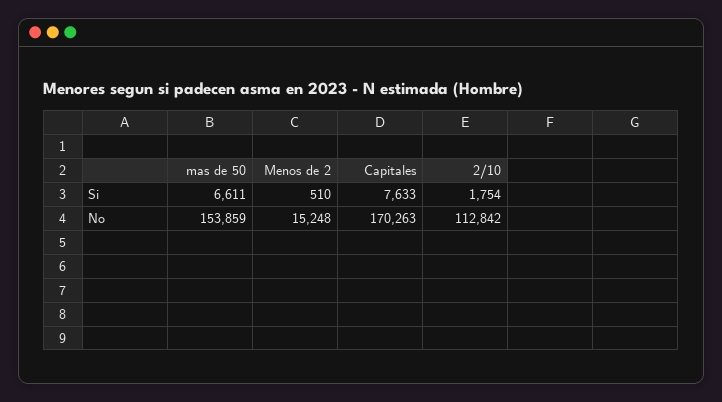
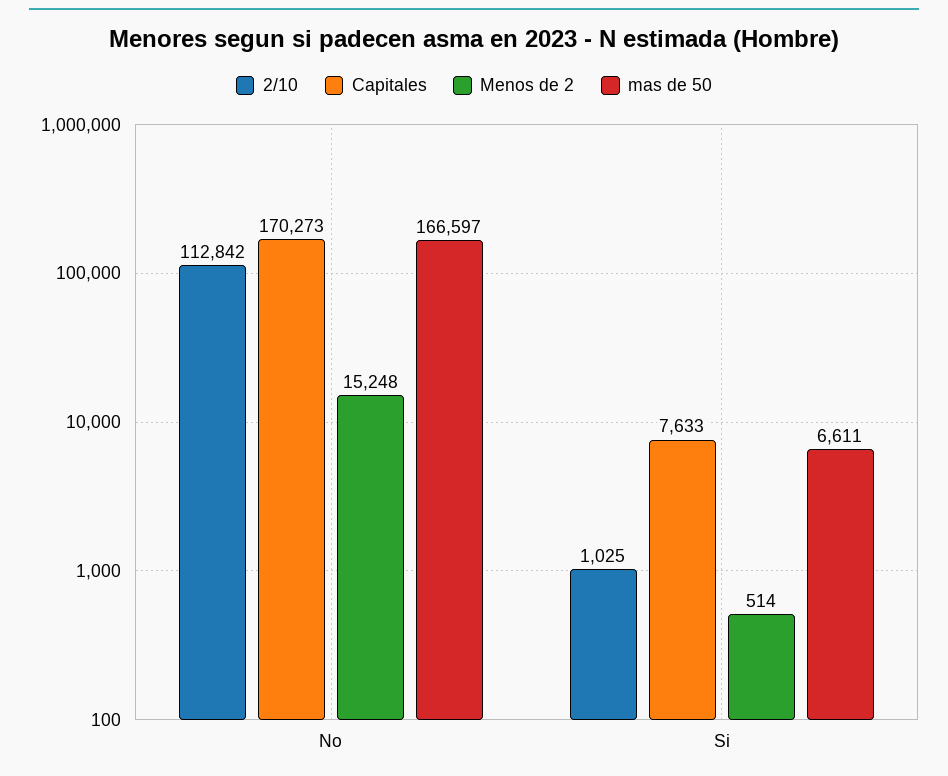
  {
    "mas de 50": {
      "Si": 6611,
-     "No": 153859
+     "No": 166597
    },
    "Menos de 2": {
-     "Si": 510,
+     "Si": 514,
      "No": 15248
    },
    "Capitales": {
      "Si": 7633,
-     "No": 170263
+     "No": 170273
    },
    "2/10": {
-     "Si": 1754,
+     "Si": 1025,
      "No": 112842
    }
  }

